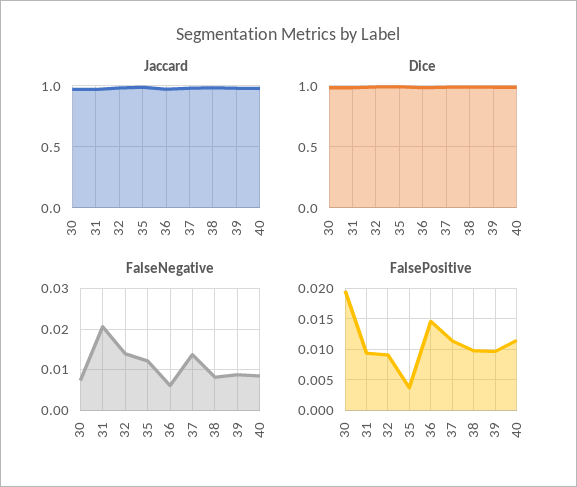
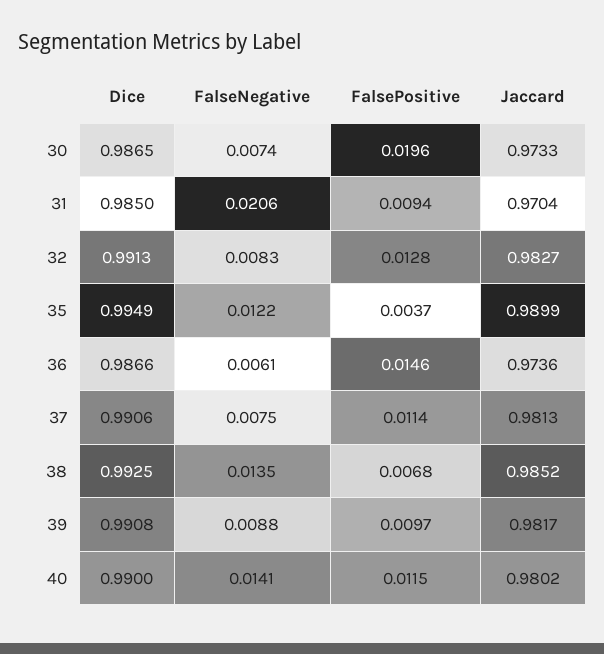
  {
    "Jaccard": {
      "30": 0.9733,
      "31": 0.9704,
      "32": 0.9827,
      "35": 0.9899,
      "36": 0.9736,
      "37": 0.9813,
      "38": 0.9852,
      "39": 0.9817,
      "40": 0.9802
    },
    "Dice": {
      "30": 0.9865,
      "31": 0.985,
      "32": 0.9913,
      "35": 0.9949,
      "36": 0.9866,
      "37": 0.9906,
      "38": 0.9925,
      "39": 0.9908,
      "40": 0.99
    },
    "FalseNegative": {
      "30": 0.0074,
      "31": 0.0206,
-     "32": 0.014,
+     "32": 0.0083,
      "35": 0.0122,
      "36": 0.0061,
-     "37": 0.014,
+     "37": 0.0075,
-     "38": 0.008,
+     "38": 0.0135,
      "39": 0.0088,
-     "40": 0.008
+     "40": 0.0141
    },
    "FalsePositive": {
      "30": 0.0196,
      "31": 0.0094,
-     "32": 0.009,
+     "32": 0.0128,
      "35": 0.0037,
      "36": 0.0146,
      "37": 0.0114,
-     "38": 0.01,
+     "38": 0.0068,
      "39": 0.0097,
      "40": 0.0115
    }
  }

